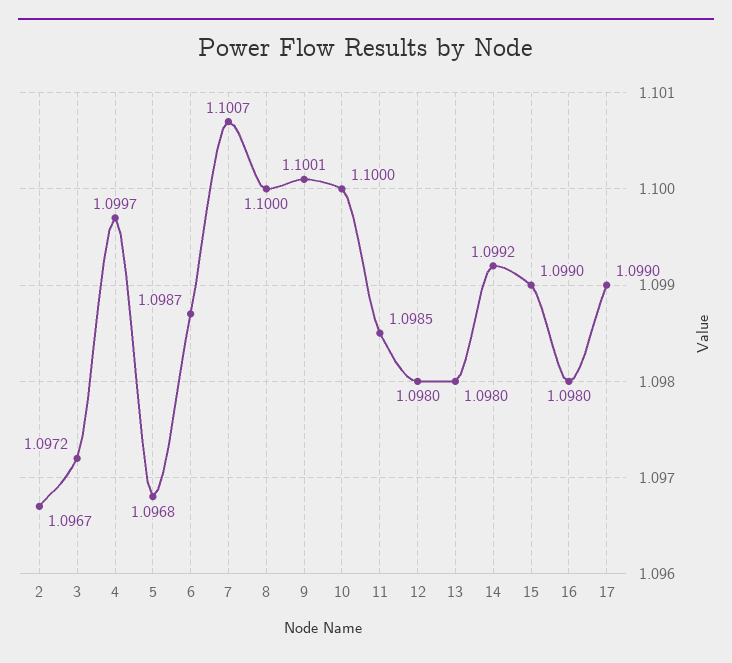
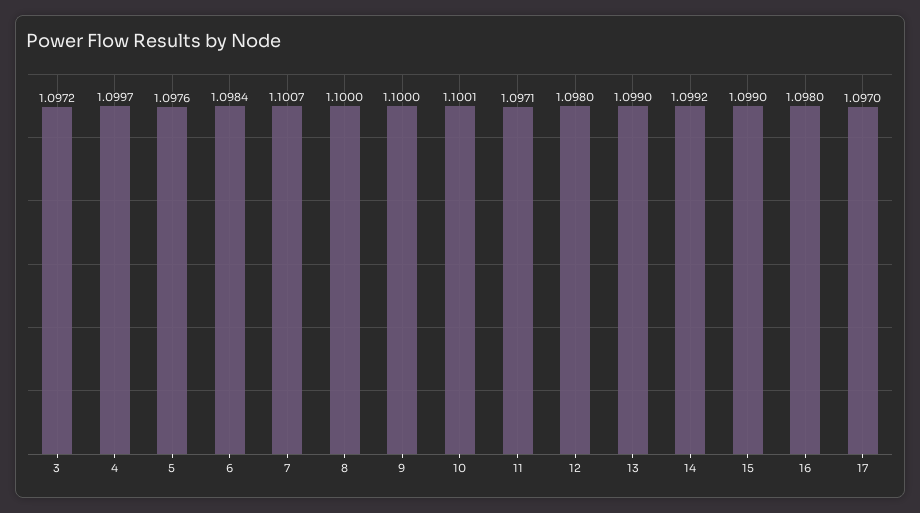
  {
-   "2": 1.0967,
    "3": 1.0972,
    "4": 1.0997,
-   "5": 1.0968,
+   "5": 1.0976,
-   "6": 1.0987,
+   "6": 1.0984,
    "7": 1.1007,
    "8": 1.1,
-   "9": 1.1001,
+   "9": 1.1,
-   "10": 1.1,
+   "10": 1.1001,
-   "11": 1.0985,
+   "11": 1.0971,
    "12": 1.098,
-   "13": 1.098,
+   "13": 1.099,
    "14": 1.0992,
    "15": 1.099,
    "16": 1.098,
-   "17": 1.099
+   "17": 1.097
  }

